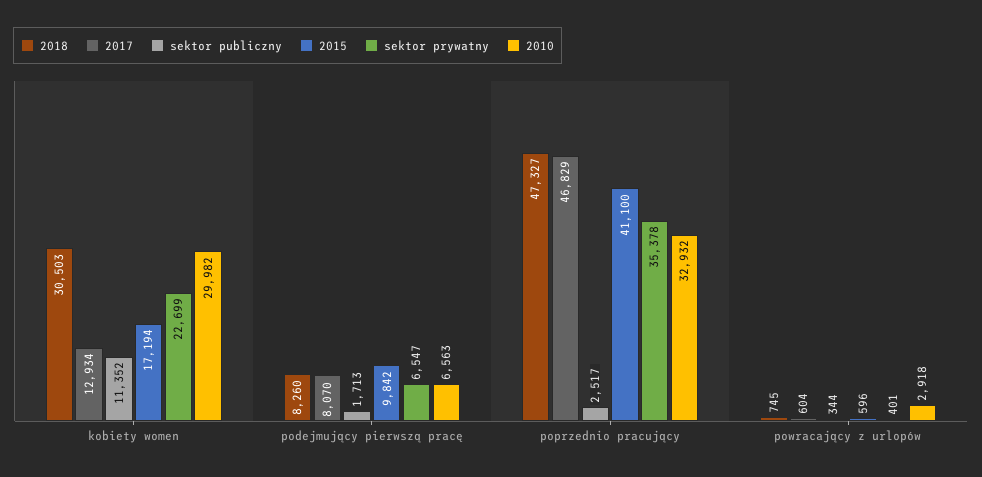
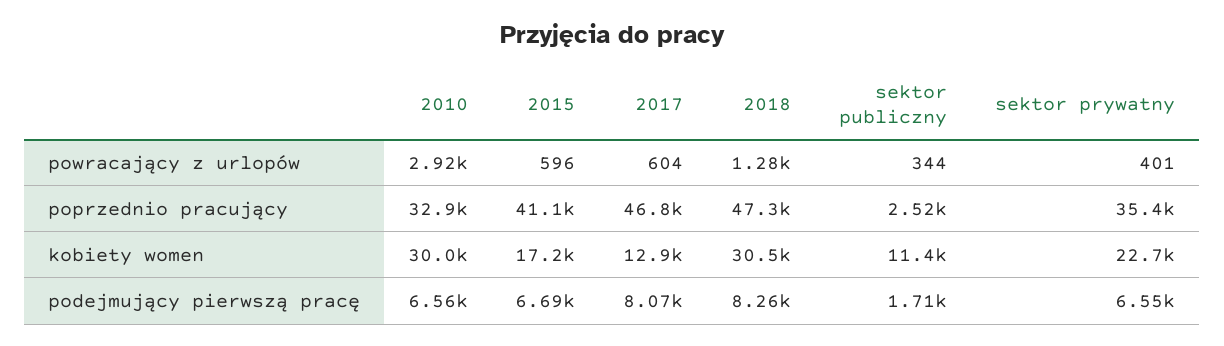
  {
    "2018": {
      "kobiety women": 30503,
      "podejmujący pierwszą pracę": 8260,
      "poprzednio pracujący": 47327,
-     "powracający z urlopów": 745
+     "powracający z urlopów": 1280
    },
    "2017": {
      "kobiety women": 12934,
      "podejmujący pierwszą pracę": 8070,
      "poprzednio pracujący": 46829,
      "powracający z urlopów": 604
    },
    "sektor publiczny": {
      "kobiety women": 11352,
      "podejmujący pierwszą pracę": 1713,
      "poprzednio pracujący": 2517,
      "powracający z urlopów": 344
    },
    "2015": {
      "kobiety women": 17194,
-     "podejmujący pierwszą pracę": 9842,
+     "podejmujący pierwszą pracę": 6690,
      "poprzednio pracujący": 41100,
      "powracający z urlopów": 596
    },
    "sektor prywatny": {
      "kobiety women": 22699,
      "podejmujący pierwszą pracę": 6547,
      "poprzednio pracujący": 35378,
      "powracający z urlopów": 401
    },
    "2010": {
      "kobiety women": 29982,
      "podejmujący pierwszą pracę": 6563,
      "poprzednio pracujący": 32932,
      "powracający z urlopów": 2918
    }
  }

